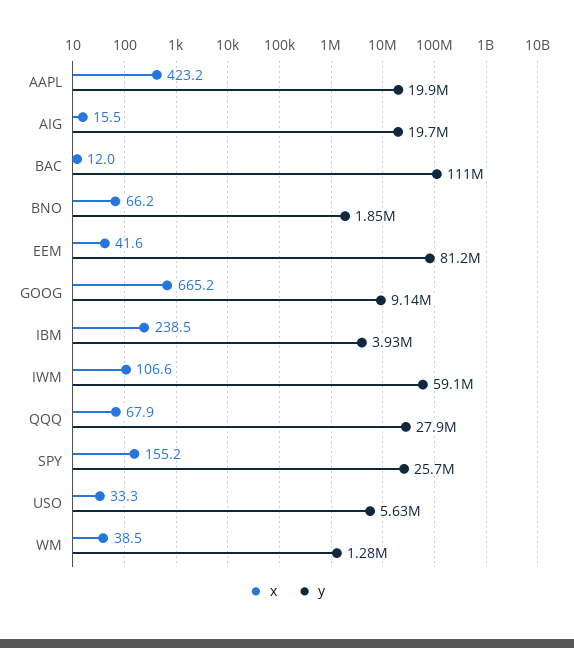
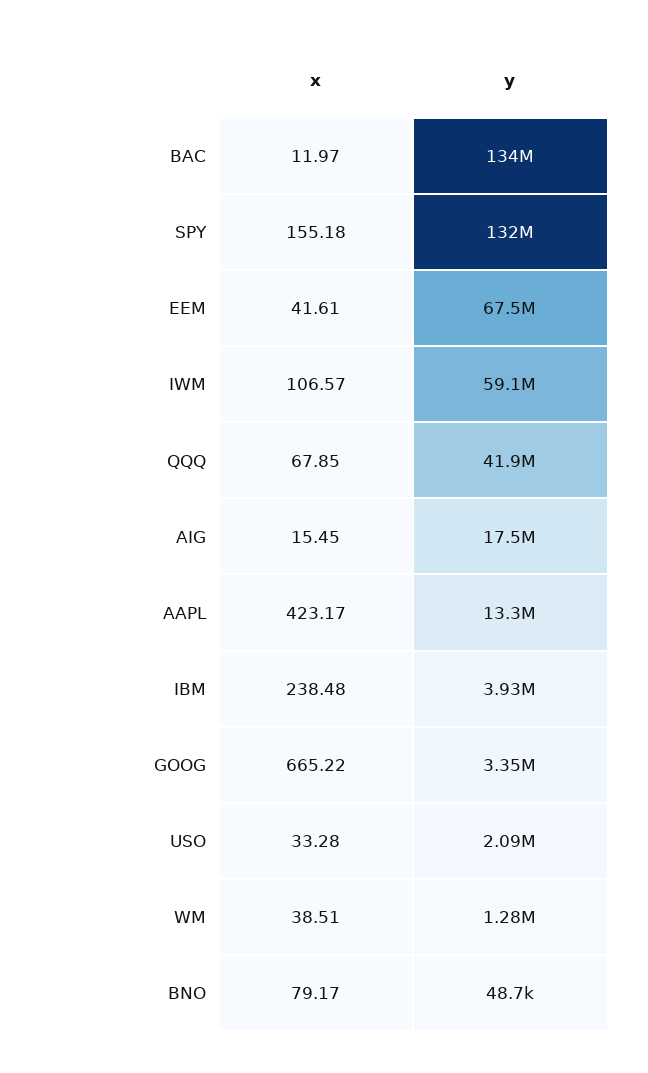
  {
    "x": {
      "AAPL": 423.17,
      "AIG": 15.45,
      "BAC": 11.97,
-     "BNO": 66.2,
+     "BNO": 79.17,
      "EEM": 41.61,
      "GOOG": 665.22,
      "IBM": 238.48,
      "IWM": 106.57,
      "QQQ": 67.85,
      "SPY": 155.18,
      "USO": 33.28,
      "WM": 38.51
    },
    "y": {
-     "AAPL": 19900000,
+     "AAPL": 13300000,
-     "AIG": 19700000,
+     "AIG": 17500000,
-     "BAC": 111000000,
+     "BAC": 134000000,
-     "BNO": 1850000,
+     "BNO": 48700,
-     "EEM": 81200000,
+     "EEM": 67500000,
-     "GOOG": 9140000,
+     "GOOG": 3350000,
      "IBM": 3930000,
      "IWM": 59100000,
-     "QQQ": 27900000,
+     "QQQ": 41900000,
-     "SPY": 25700000,
+     "SPY": 132000000,
-     "USO": 5630000,
+     "USO": 2090000,
      "WM": 1280000
    }
  }

